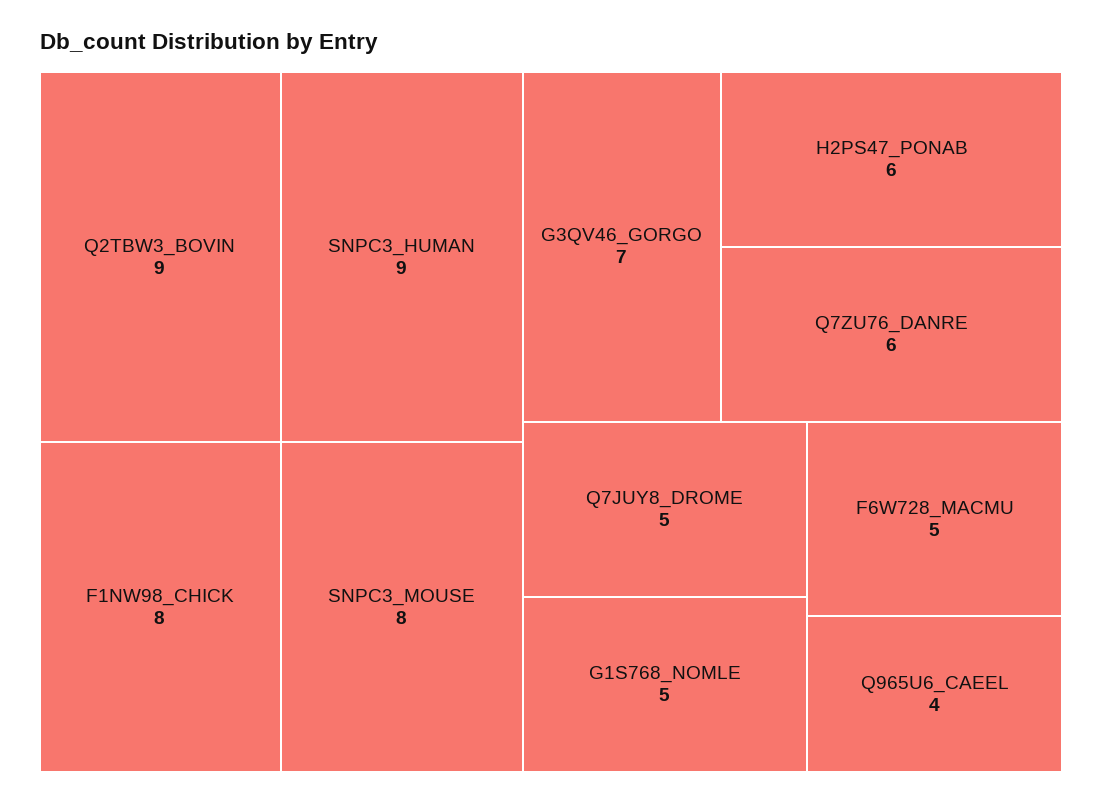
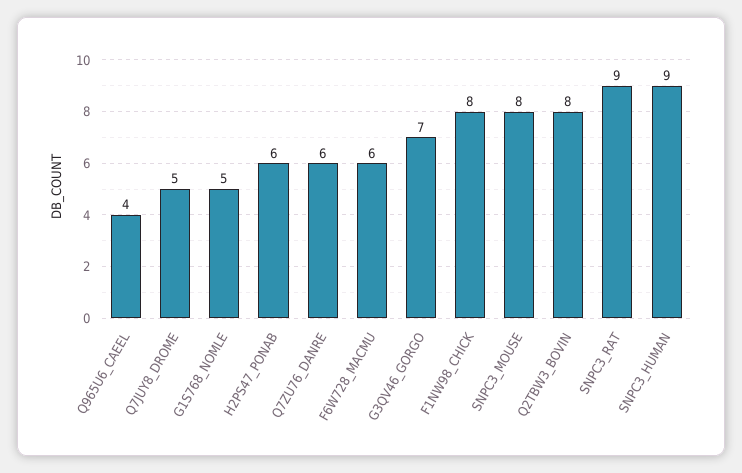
  {
-   "Q2TBW3_BOVIN": 9,
+   "Q2TBW3_BOVIN": 8,
    "SNPC3_HUMAN": 9,
    "F1NW98_CHICK": 8,
    "SNPC3_MOUSE": 8,
    "G3QV46_GORGO": 7,
    "H2PS47_PONAB": 6,
    "Q7ZU76_DANRE": 6,
    "Q7JUY8_DROME": 5,
    "G1S768_NOMLE": 5,
-   "F6W728_MACMU": 5,
+   "F6W728_MACMU": 6,
-   "Q965U6_CAEEL": 4
+   "Q965U6_CAEEL": 4,
+   "SNPC3_RAT": 9
  }

